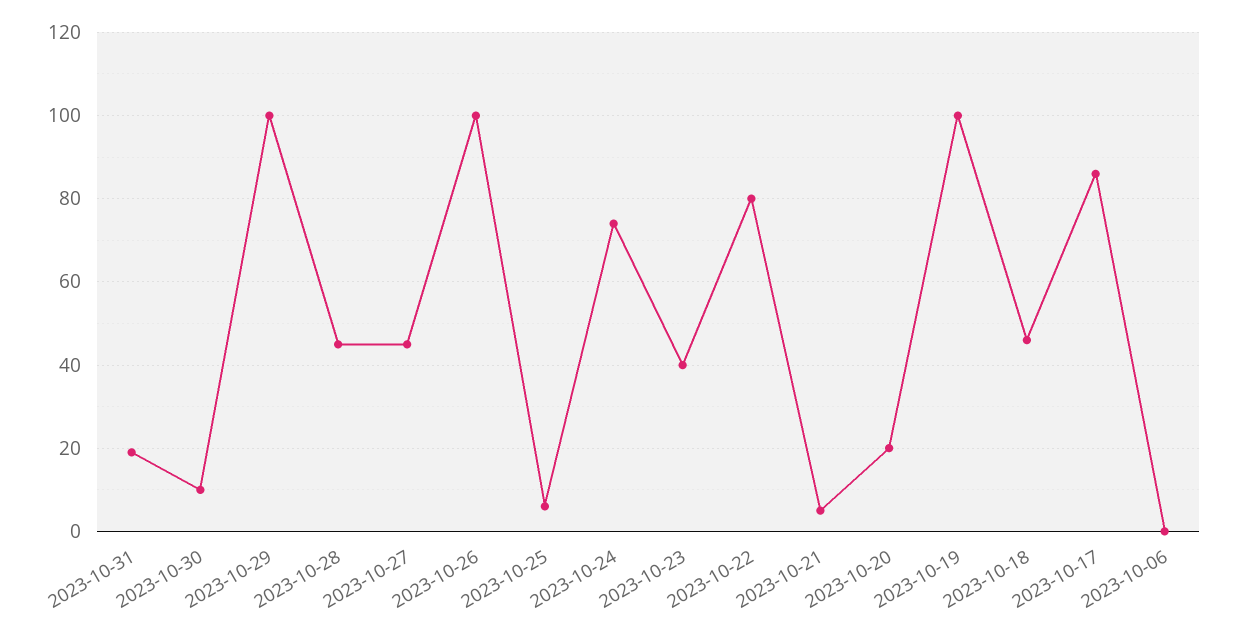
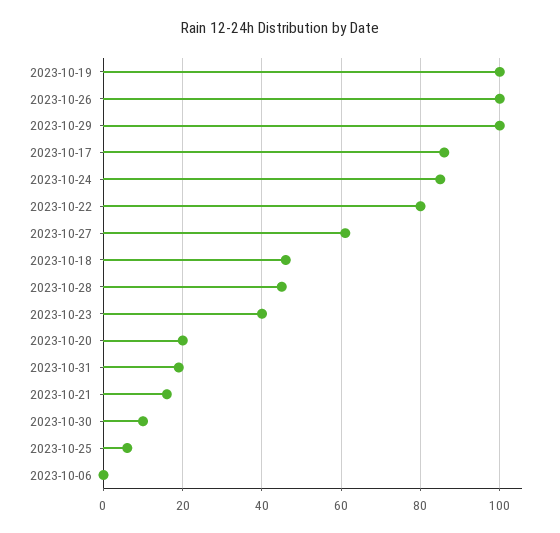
  {
    "2023-10-31": 20,
    "2023-10-30": 10,
    "2023-10-29": 100,
    "2023-10-28": 45,
-   "2023-10-27": 45,
+   "2023-10-27": 60,
    "2023-10-26": 100,
    "2023-10-25": 5,
-   "2023-10-24": 75,
+   "2023-10-24": 85,
    "2023-10-23": 40,
    "2023-10-22": 80,
-   "2023-10-21": 5,
+   "2023-10-21": 15,
    "2023-10-20": 20,
    "2023-10-19": 100,
    "2023-10-18": 45,
    "2023-10-17": 85,
    "2023-10-06": 0
  }

